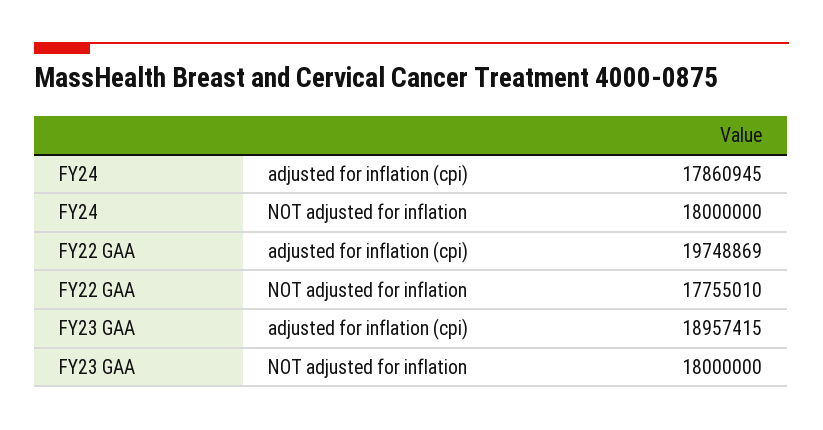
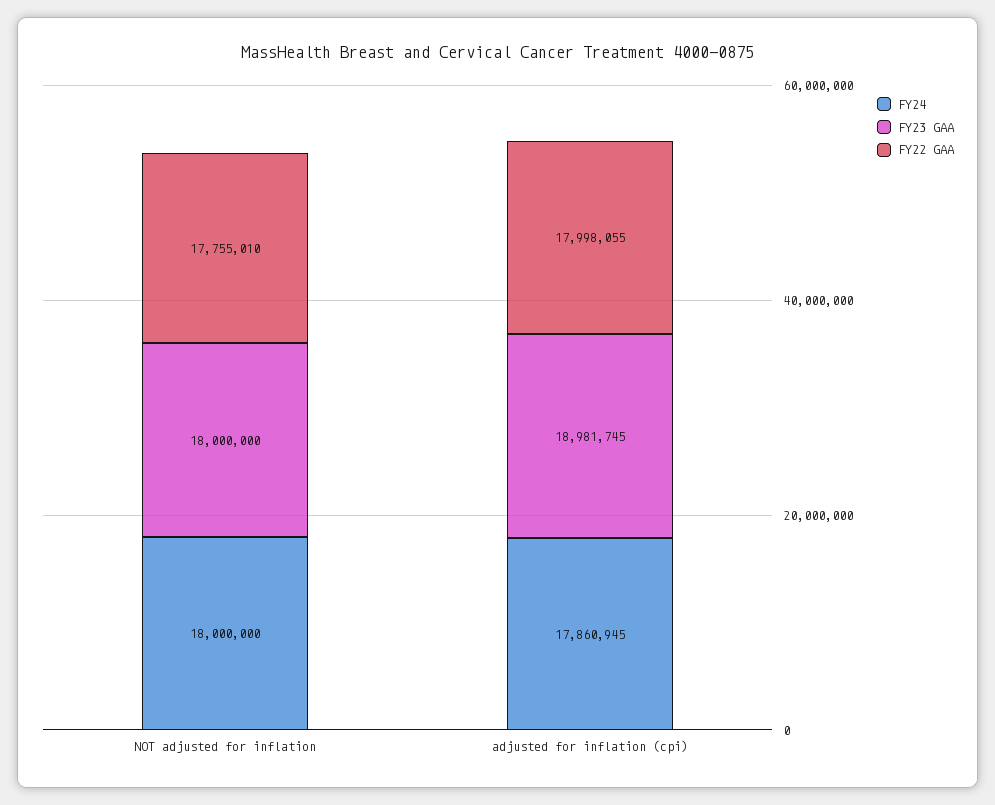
  {
    "FY24": {
      "adjusted for inflation (cpi)": 17860945,
      "NOT adjusted for inflation": 18000000
    },
    "FY22 GAA": {
-     "adjusted for inflation (cpi)": 19748869,
+     "adjusted for inflation (cpi)": 17998055,
      "NOT adjusted for inflation": 17755010
    },
    "FY23 GAA": {
-     "adjusted for inflation (cpi)": 18957415,
+     "adjusted for inflation (cpi)": 18981745,
      "NOT adjusted for inflation": 18000000
    }
  }

